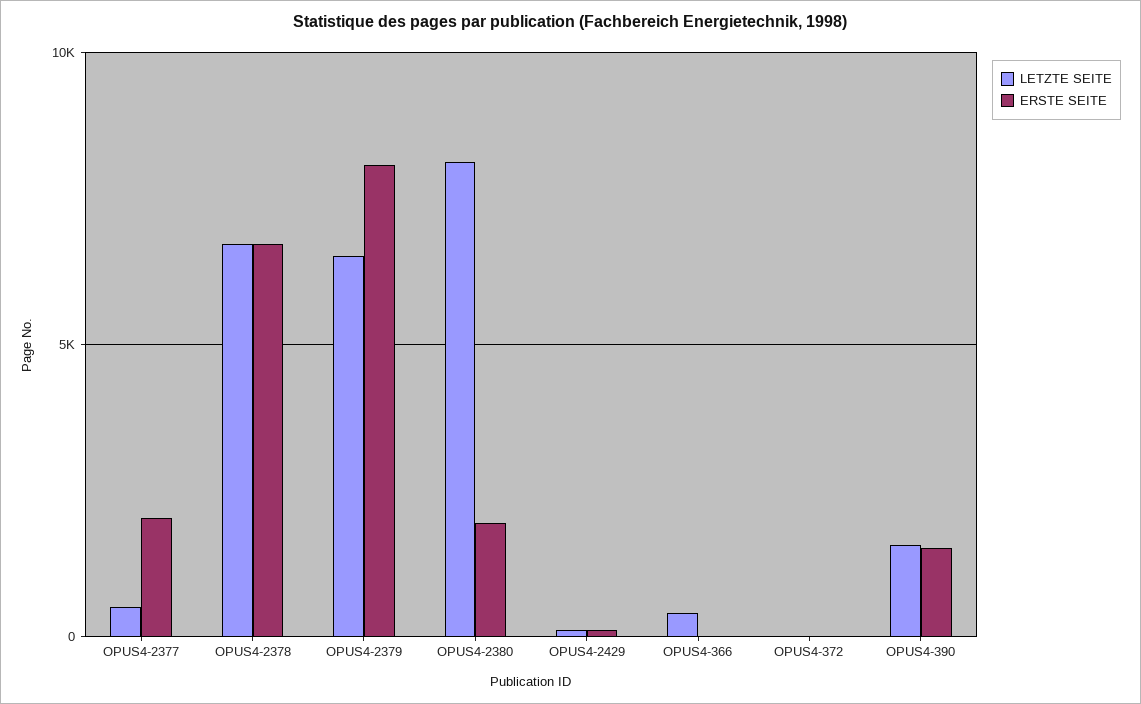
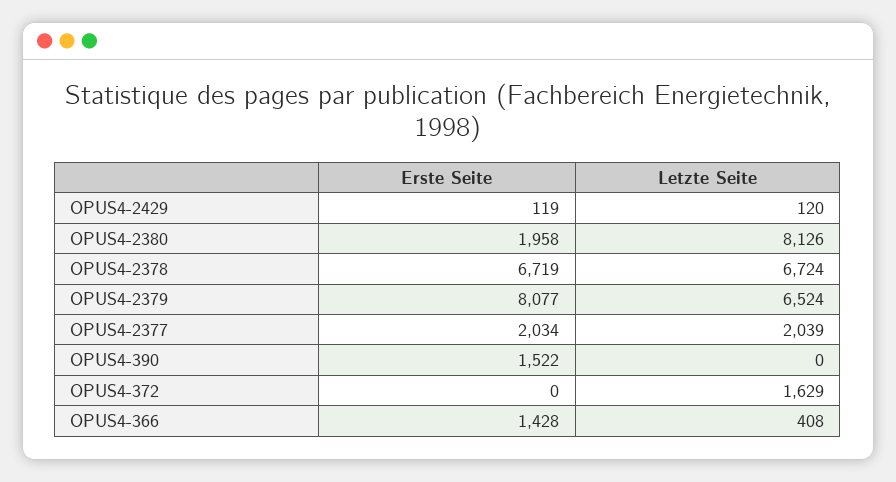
  {
    "LETZTE SEITE": {
-     "OPUS4-2377": 500,
+     "OPUS4-2377": 2039,
      "OPUS4-2378": 6724,
      "OPUS4-2379": 6524,
      "OPUS4-2380": 8126,
      "OPUS4-2429": 120,
      "OPUS4-366": 408,
-     "OPUS4-372": 0,
+     "OPUS4-372": 1629,
-     "OPUS4-390": 1500
+     "OPUS4-390": 0
    },
    "ERSTE SEITE": {
      "OPUS4-2377": 2034,
      "OPUS4-2378": 6719,
      "OPUS4-2379": 8077,
      "OPUS4-2380": 1958,
      "OPUS4-2429": 119,
-     "OPUS4-366": 0,
+     "OPUS4-366": 1428,
      "OPUS4-372": 0,
      "OPUS4-390": 1522
    }
  }

